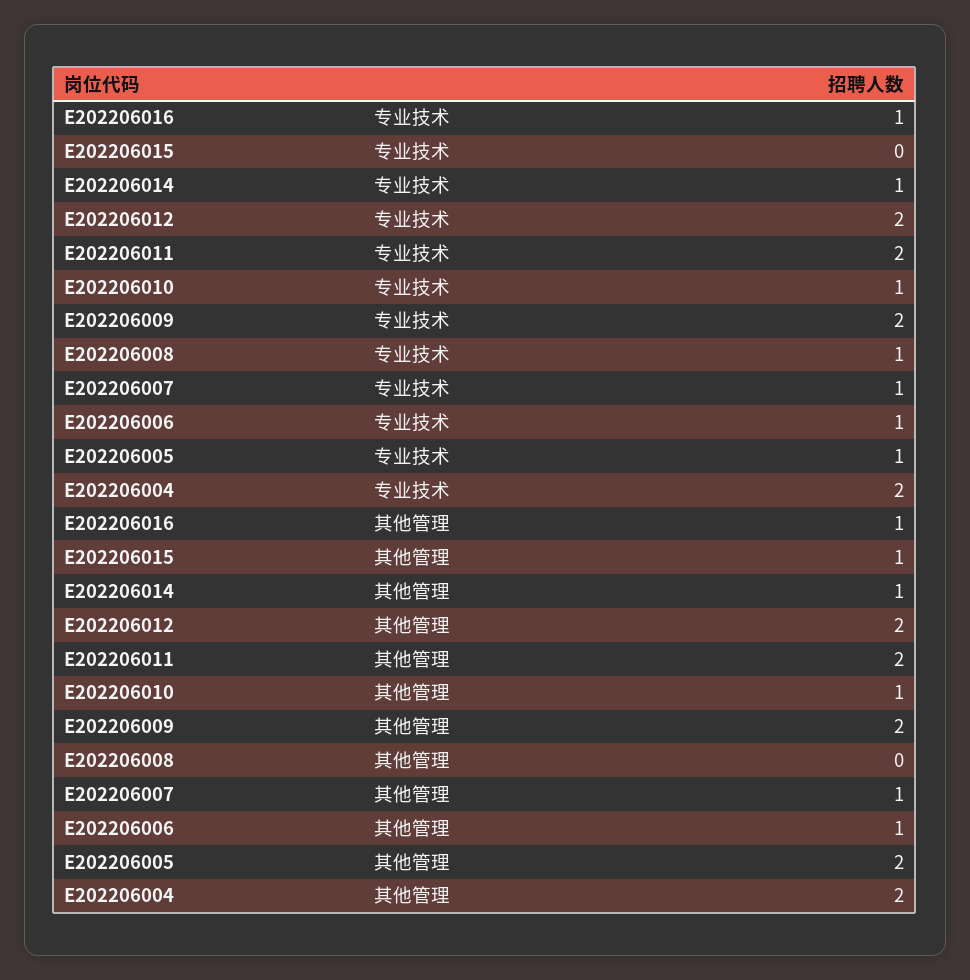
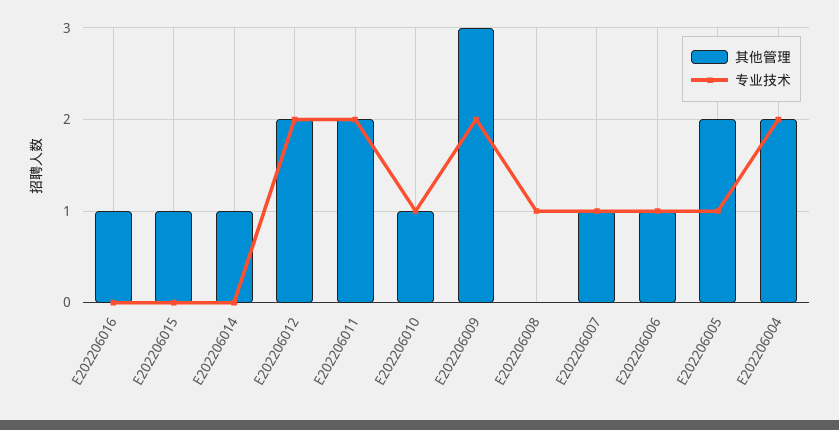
  {
    "专业技术": {
-     "E202206016": 1,
+     "E202206016": 0,
      "E202206015": 0,
-     "E202206014": 1,
+     "E202206014": 0,
      "E202206012": 2,
      "E202206011": 2,
      "E202206010": 1,
      "E202206009": 2,
      "E202206008": 1,
      "E202206007": 1,
      "E202206006": 1,
      "E202206005": 1,
      "E202206004": 2
    },
    "其他管理": {
      "E202206016": 1,
      "E202206015": 1,
      "E202206014": 1,
      "E202206012": 2,
      "E202206011": 2,
      "E202206010": 1,
-     "E202206009": 2,
+     "E202206009": 3,
      "E202206008": 0,
      "E202206007": 1,
      "E202206006": 1,
      "E202206005": 2,
      "E202206004": 2
    }
  }

